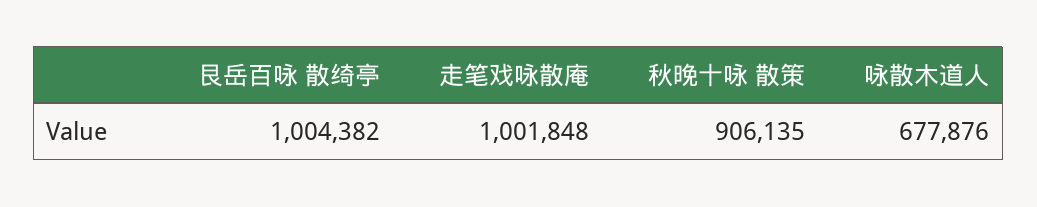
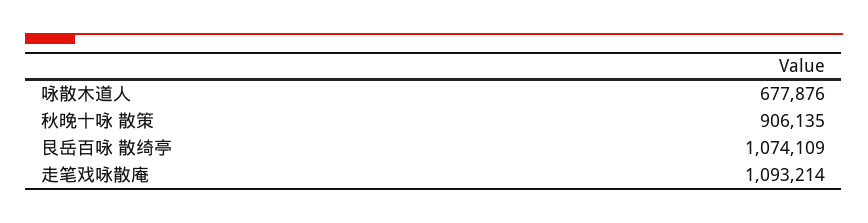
  {
-   "艮岳百咏 散绮亭": 1004382,
+   "艮岳百咏 散绮亭": 1074109,
-   "走笔戏咏散庵": 1001848,
+   "走笔戏咏散庵": 1093214,
    "秋晚十咏 散策": 906135,
    "咏散木道人": 677876
  }

